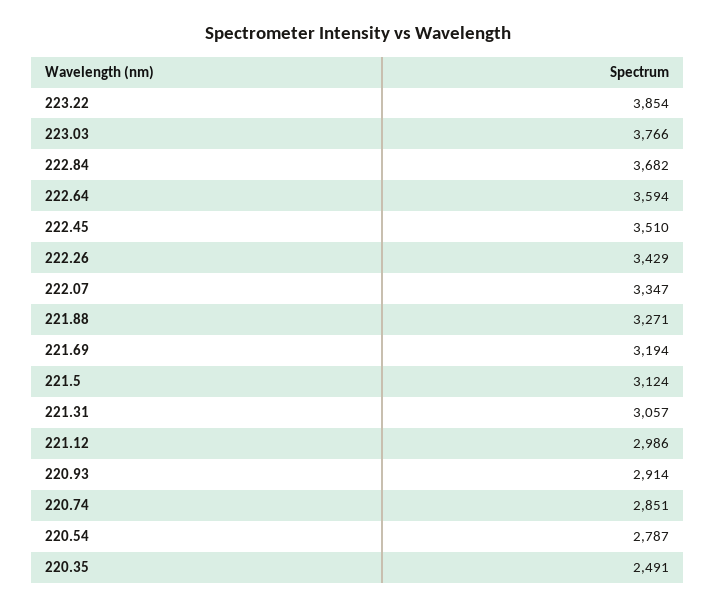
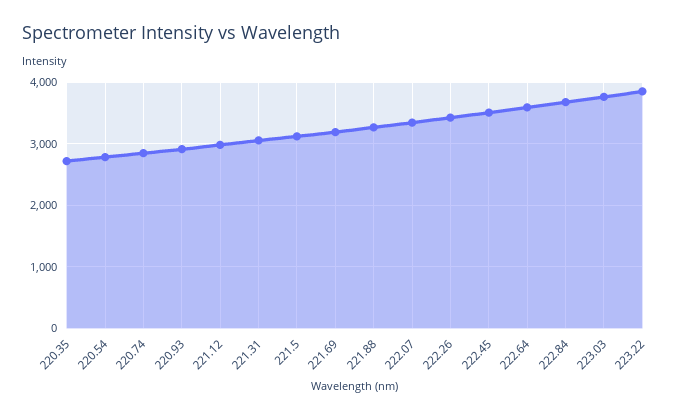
  {
    "223.22": 3854,
    "223.03": 3766,
    "222.84": 3682,
    "222.64": 3594,
    "222.45": 3510,
    "222.26": 3429,
    "222.07": 3347,
    "221.88": 3271,
    "221.69": 3194,
    "221.5": 3124,
    "221.31": 3057,
    "221.12": 2986,
    "220.93": 2914,
    "220.74": 2851,
    "220.54": 2787,
-   "220.35": 2491
+   "220.35": 2700
  }

